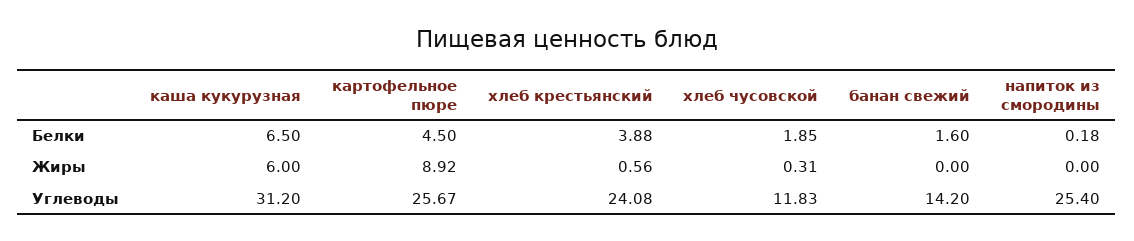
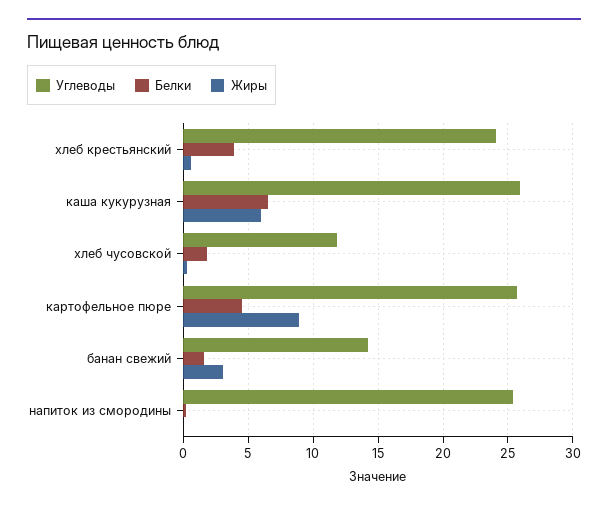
  {
    "Белки": {
      "каша кукурузная": 6.5,
      "картофельное пюре": 4.5,
      "хлеб крестьянский": 3.88,
      "хлеб чусовской": 1.85,
      "банан свежий": 1.6,
      "напиток из смородины": 0.18
    },
    "Жиры": {
      "каша кукурузная": 6,
      "картофельное пюре": 8.92,
      "хлеб крестьянский": 0.56,
      "хлеб чусовской": 0.31,
-     "банан свежий": 0,
+     "банан свежий": 3,
      "напиток из смородины": 0
    },
    "Углеводы": {
-     "каша кукурузная": 31.2,
+     "каша кукурузная": 26,
      "картофельное пюре": 25.67,
      "хлеб крестьянский": 24.08,
      "хлеб чусовской": 11.83,
      "банан свежий": 14.2,
      "напиток из смородины": 25.4
    }
  }

